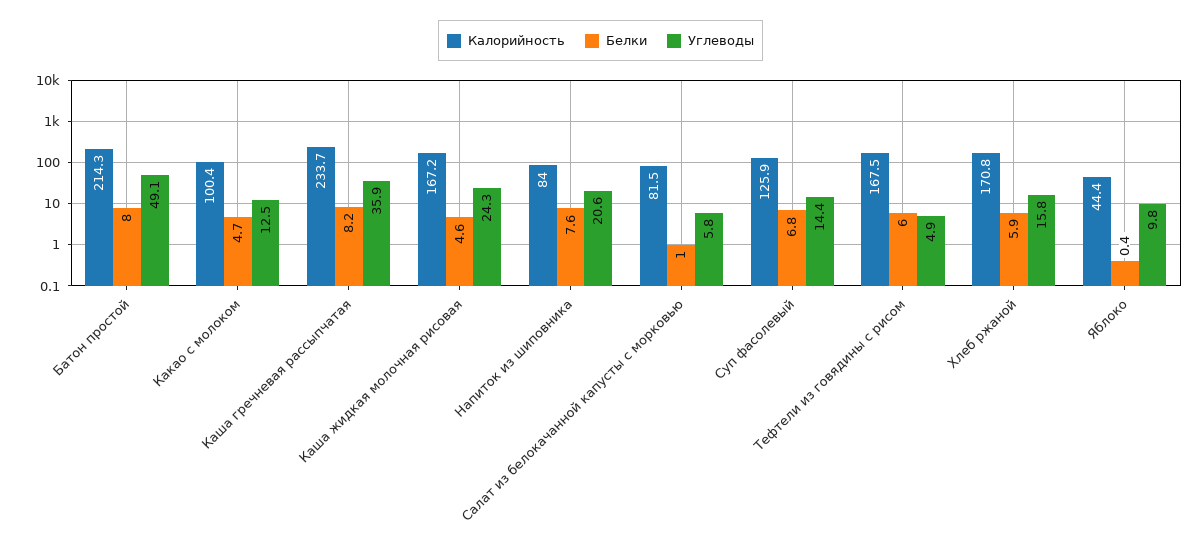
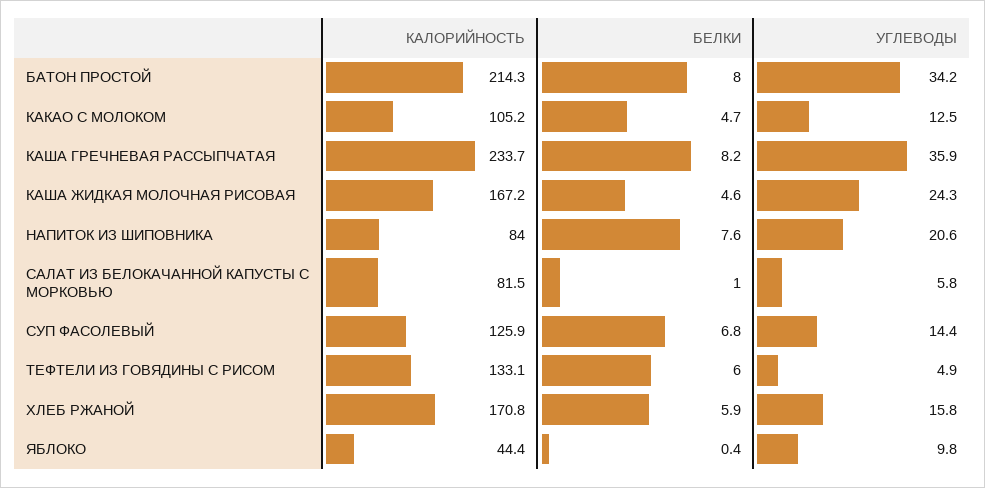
  {
    "Калорийность": {
      "Батон простой": 214.3,
-     "Какао с молоком": 100.4,
+     "Какао с молоком": 105.2,
      "Каша гречневая рассыпчатая": 233.7,
      "Каша жидкая молочная рисовая": 167.2,
      "Напиток из шиповника": 84,
      "Салат из белокачанной капусты с морковью": 81.5,
      "Суп фасолевый": 125.9,
-     "Тефтели из говядины с рисом": 167.5,
+     "Тефтели из говядины с рисом": 133.1,
      "Хлеб ржаной": 170.8,
      "Яблоко": 44.4
    },
    "Белки": {
      "Батон простой": 8,
      "Какао с молоком": 4.7,
      "Каша гречневая рассыпчатая": 8.2,
      "Каша жидкая молочная рисовая": 4.6,
      "Напиток из шиповника": 7.6,
      "Салат из белокачанной капусты с морковью": 1,
      "Суп фасолевый": 6.8,
      "Тефтели из говядины с рисом": 6,
      "Хлеб ржаной": 5.9,
      "Яблоко": 0.4
    },
    "Углеводы": {
-     "Батон простой": 49.1,
+     "Батон простой": 34.2,
      "Какао с молоком": 12.5,
      "Каша гречневая рассыпчатая": 35.9,
      "Каша жидкая молочная рисовая": 24.3,
      "Напиток из шиповника": 20.6,
      "Салат из белокачанной капусты с морковью": 5.8,
      "Суп фасолевый": 14.4,
      "Тефтели из говядины с рисом": 4.9,
      "Хлеб ржаной": 15.8,
      "Яблоко": 9.8
    }
  }

